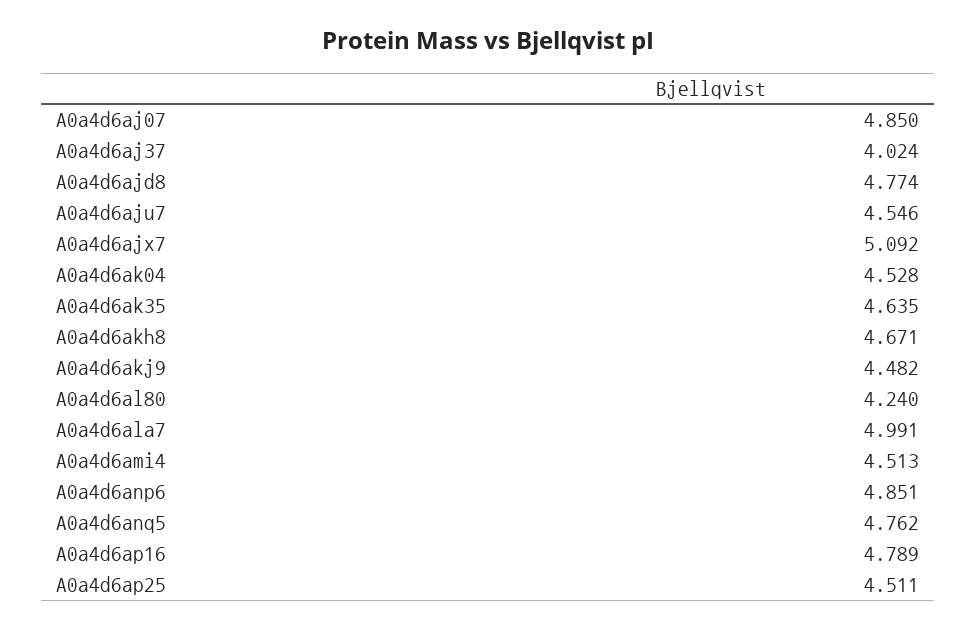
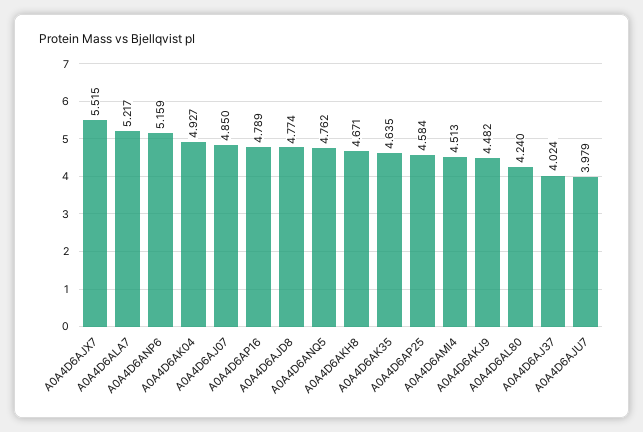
  {
    "A0a4d6aj07": 4.85,
    "A0a4d6aj37": 4.024,
    "A0a4d6ajd8": 4.774,
-   "A0a4d6aju7": 4.546,
+   "A0a4d6aju7": 3.979,
-   "A0a4d6ajx7": 5.092,
+   "A0a4d6ajx7": 5.515,
-   "A0a4d6ak04": 4.528,
+   "A0a4d6ak04": 4.927,
    "A0a4d6ak35": 4.635,
    "A0a4d6akh8": 4.671,
    "A0a4d6akj9": 4.482,
    "A0a4d6al80": 4.24,
-   "A0a4d6ala7": 4.991,
+   "A0a4d6ala7": 5.217,
    "A0a4d6ami4": 4.513,
-   "A0a4d6anp6": 4.851,
+   "A0a4d6anp6": 5.159,
    "A0a4d6anq5": 4.762,
    "A0a4d6ap16": 4.789,
-   "A0a4d6ap25": 4.511
+   "A0a4d6ap25": 4.584
  }

